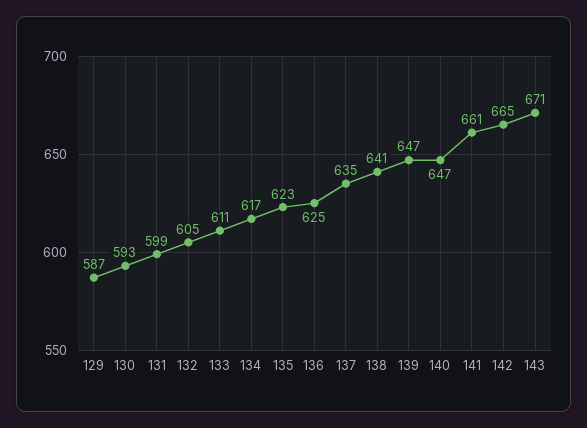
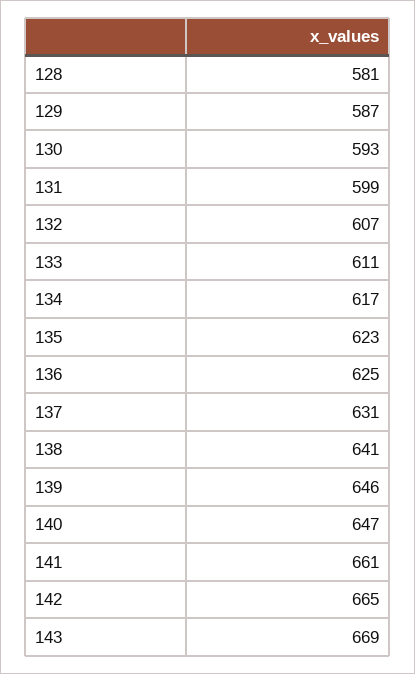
  {
    "129": 587,
    "130": 593,
    "131": 599,
-   "132": 605,
+   "132": 607,
    "133": 611,
    "134": 617,
    "135": 623,
    "136": 625,
-   "137": 635,
+   "137": 631,
    "138": 641,
-   "139": 647,
+   "139": 646,
    "140": 647,
    "141": 661,
    "142": 665,
-   "143": 671
+   "143": 669,
+   "128": 581
  }

